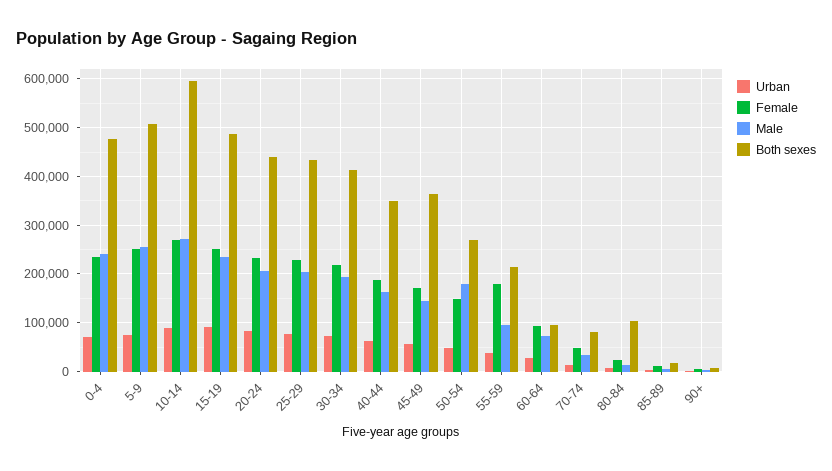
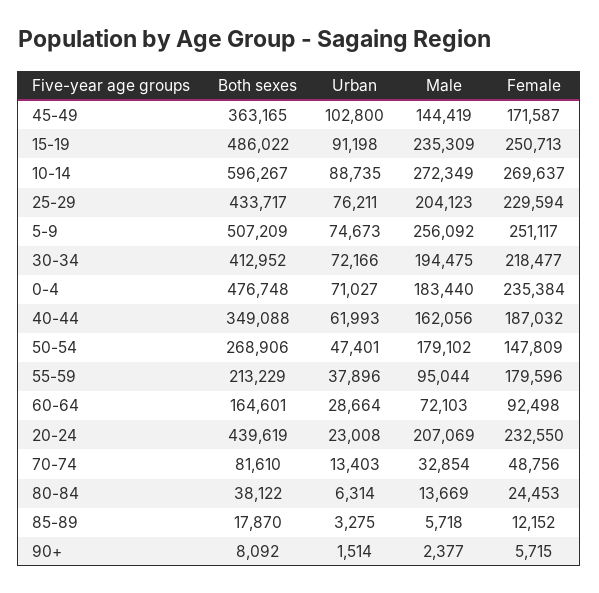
  {
    "Urban": {
      "0-4": 71027,
      "5-9": 74673,
      "10-14": 88735,
      "15-19": 91198,
-     "20-24": 80000,
+     "20-24": 23008,
      "25-29": 76211,
      "30-34": 72166,
      "40-44": 61993,
-     "45-49": 60000,
+     "45-49": 102800,
      "50-54": 47401,
      "55-59": 37896,
      "60-64": 28664,
      "70-74": 13403,
      "80-84": 6314,
      "85-89": 3275,
      "90+": 1514
    },
    "Female": {
      "0-4": 235384,
      "5-9": 251117,
      "10-14": 269637,
      "15-19": 250713,
      "20-24": 232550,
      "25-29": 229594,
      "30-34": 218477,
      "40-44": 187032,
      "45-49": 171587,
      "50-54": 147809,
      "55-59": 179596,
      "60-64": 92498,
      "70-74": 48756,
      "80-84": 24453,
      "85-89": 12152,
      "90+": 5715
    },
    "Male": {
-     "0-4": 240000,
+     "0-4": 183440,
      "5-9": 256092,
      "10-14": 272349,
      "15-19": 235309,
      "20-24": 207069,
      "25-29": 204123,
      "30-34": 194475,
      "40-44": 162056,
      "45-49": 144419,
      "50-54": 179102,
      "55-59": 95044,
      "60-64": 72103,
      "70-74": 32854,
      "80-84": 13669,
      "85-89": 5718,
      "90+": 2377
    },
    "Both sexes": {
      "0-4": 476748,
      "5-9": 507209,
      "10-14": 596267,
      "15-19": 486022,
      "20-24": 439619,
      "25-29": 433717,
      "30-34": 412952,
      "40-44": 349088,
      "45-49": 363165,
      "50-54": 268906,
      "55-59": 213229,
-     "60-64": 100000,
+     "60-64": 164601,
      "70-74": 81610,
-     "80-84": 100000,
+     "80-84": 38122,
      "85-89": 17870,
      "90+": 8092
    }
  }

